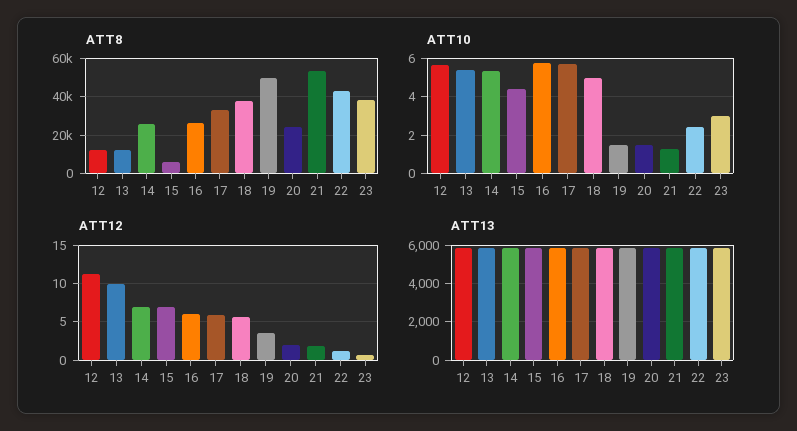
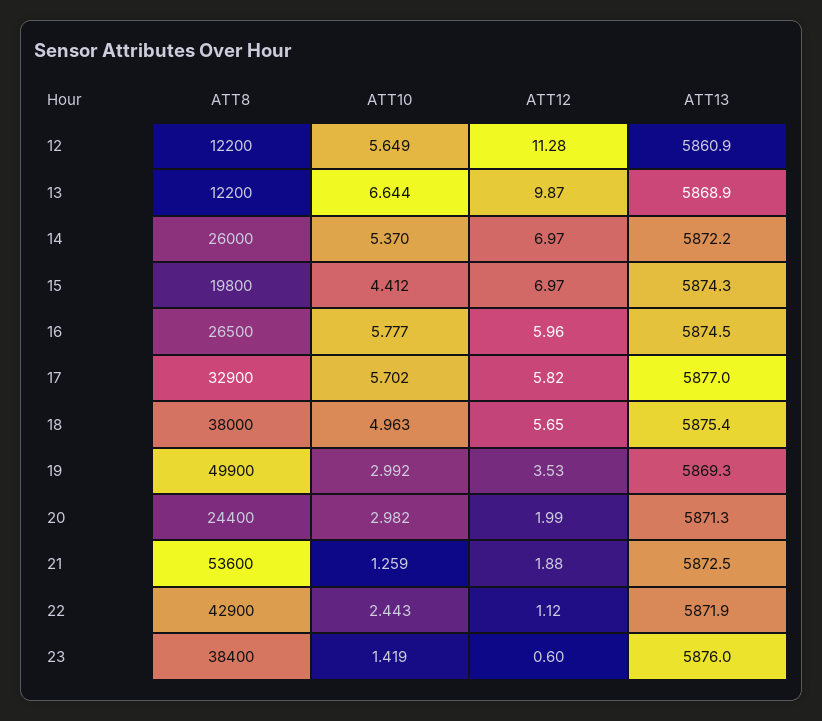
  {
    "ATT8": {
      "12": 12200,
      "13": 12200,
      "14": 26000,
-     "15": 5000,
+     "15": 19800,
      "16": 26500,
      "17": 32900,
      "18": 38000,
      "19": 49900,
      "20": 24400,
      "21": 53600,
      "22": 42900,
      "23": 38400
    },
    "ATT10": {
      "12": 5.649,
-     "13": 5.5,
+     "13": 6.644,
      "14": 5.37,
      "15": 4.412,
      "16": 5.777,
      "17": 5.702,
      "18": 4.963,
-     "19": 1.5,
+     "19": 2.992,
-     "20": 1.5,
+     "20": 2.982,
      "21": 1.259,
      "22": 2.443,
-     "23": 3
+     "23": 1.419
    },
    "ATT12": {
      "12": 11.28,
      "13": 9.87,
      "14": 6.97,
      "15": 6.97,
      "16": 5.96,
      "17": 5.82,
      "18": 5.65,
      "19": 3.53,
      "20": 1.99,
      "21": 1.88,
      "22": 1.12,
      "23": 0.6
    },
    "ATT13": {
      "12": 5860.9,
      "13": 5868.9,
      "14": 5872.2,
      "15": 5874.3,
      "16": 5874.5,
      "17": 5877,
      "18": 5875.4,
      "19": 5869.3,
      "20": 5871.3,
      "21": 5872.5,
      "22": 5871.9,
      "23": 5876
    }
  }

